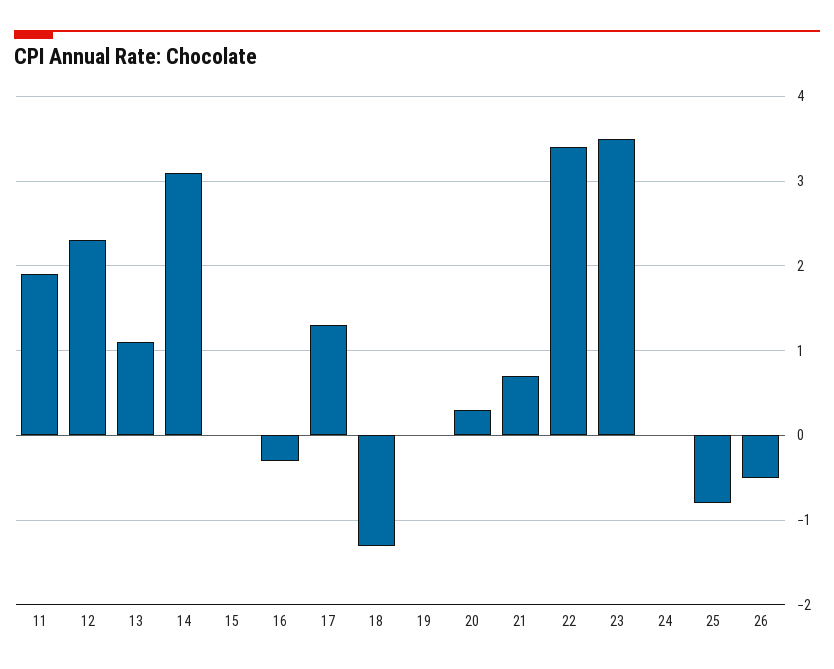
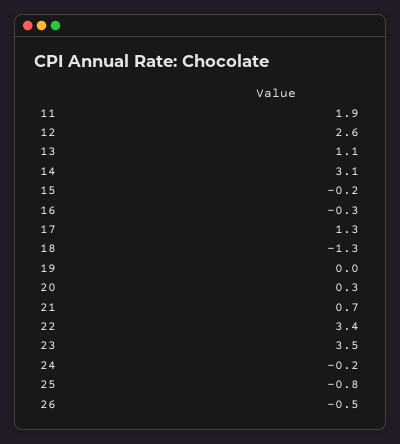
  {
    "11": 1.9,
-   "12": 2.3,
+   "12": 2.6,
    "13": 1.1,
    "14": 3.1,
-   "15": 0,
+   "15": -0.2,
    "16": -0.3,
    "17": 1.3,
    "18": -1.3,
    "19": 0,
    "20": 0.3,
    "21": 0.7,
    "22": 3.4,
    "23": 3.5,
-   "24": 0,
+   "24": -0.2,
    "25": -0.8,
    "26": -0.5
  }

